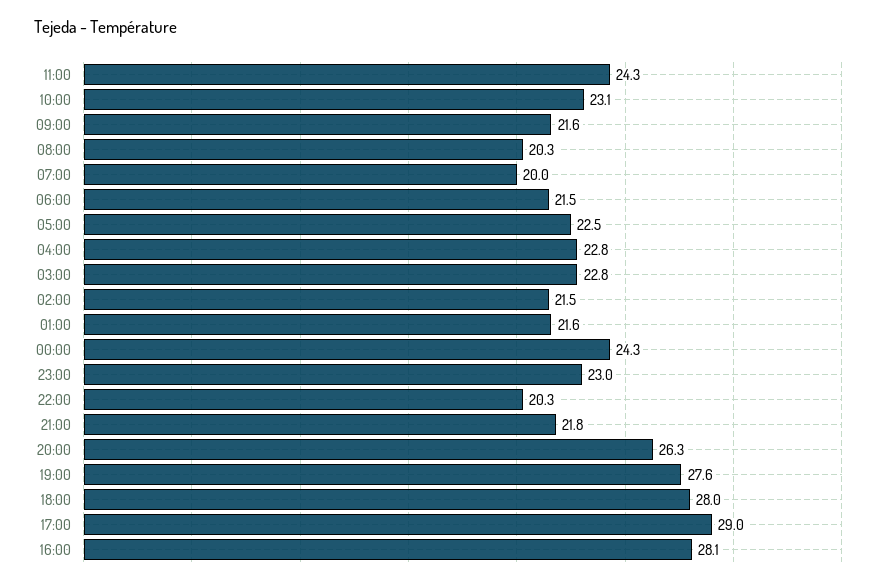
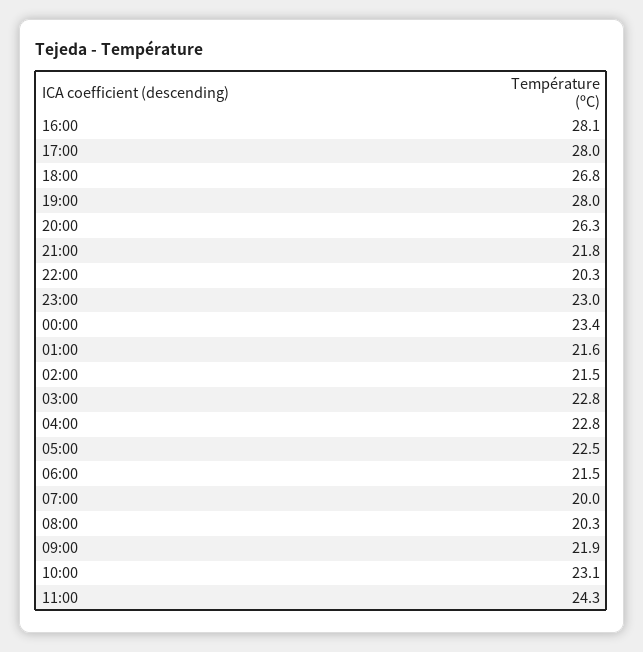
  {
    "11:00": 24.3,
    "10:00": 23.1,
-   "09:00": 21.6,
+   "09:00": 21.9,
    "08:00": 20.3,
    "07:00": 20,
    "06:00": 21.5,
    "05:00": 22.5,
    "04:00": 22.8,
    "03:00": 22.8,
    "02:00": 21.5,
    "01:00": 21.6,
-   "00:00": 24.3,
+   "00:00": 23.4,
    "23:00": 23,
    "22:00": 20.3,
    "21:00": 21.8,
    "20:00": 26.3,
-   "19:00": 27.6,
+   "19:00": 28,
-   "18:00": 28,
+   "18:00": 26.8,
-   "17:00": 29,
+   "17:00": 28,
    "16:00": 28.1
  }

